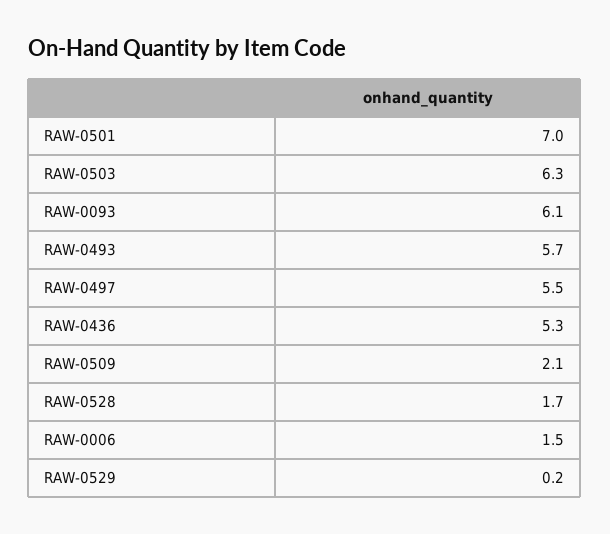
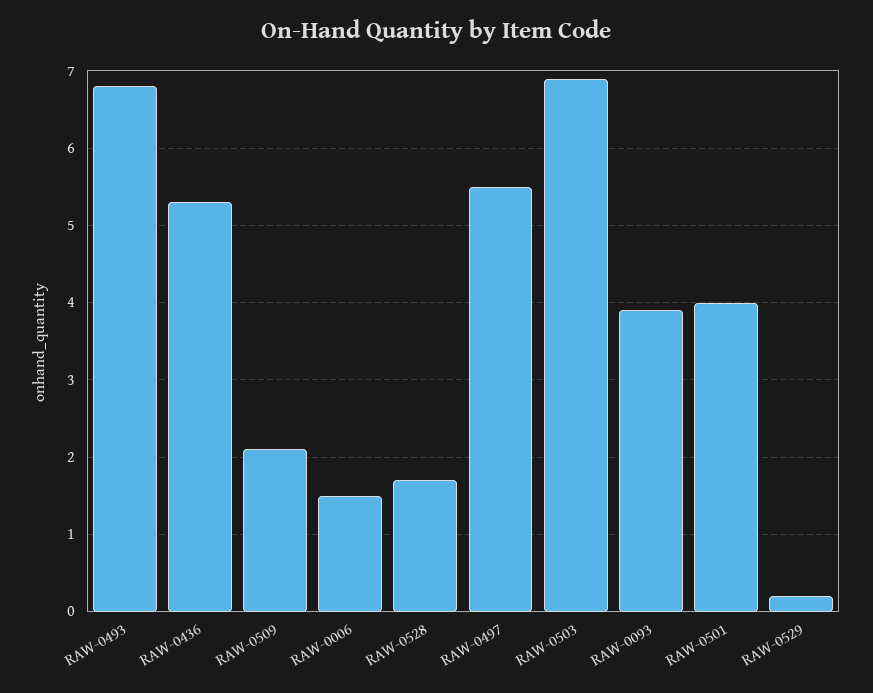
  {
-   "RAW-0501": 7,
+   "RAW-0501": 4,
-   "RAW-0503": 6.3,
+   "RAW-0503": 6.9,
-   "RAW-0093": 6.1,
+   "RAW-0093": 3.9,
-   "RAW-0493": 5.7,
+   "RAW-0493": 6.8,
    "RAW-0497": 5.5,
    "RAW-0436": 5.3,
    "RAW-0509": 2.1,
    "RAW-0528": 1.7,
    "RAW-0006": 1.5,
    "RAW-0529": 0.2
  }

